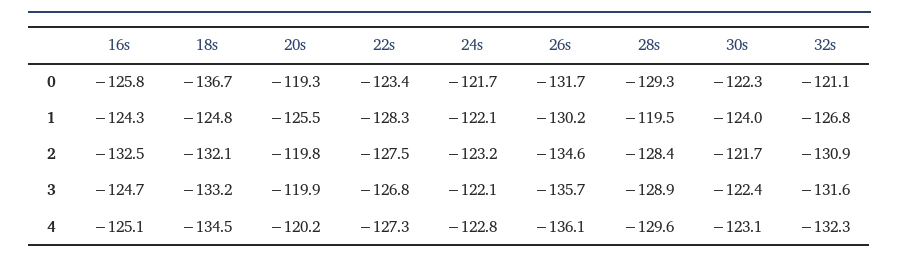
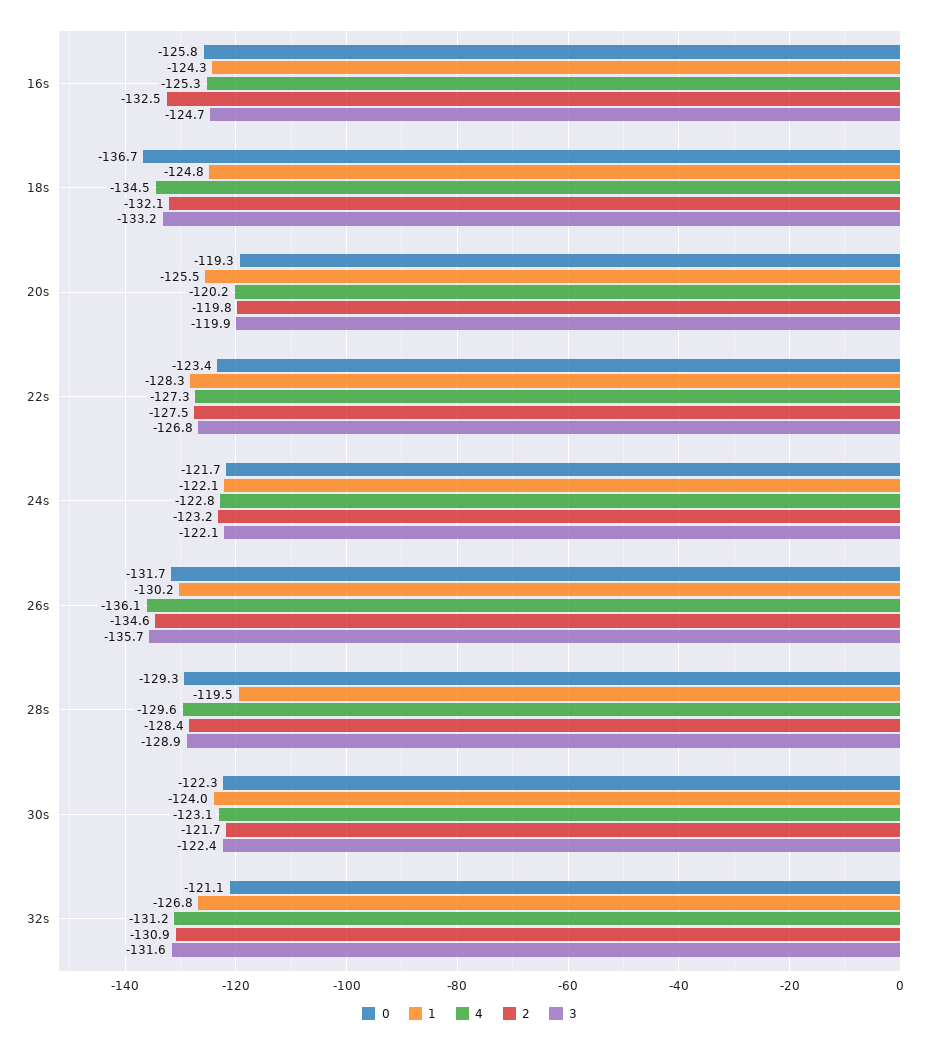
  {
    "0": {
      "16s": -125.8,
      "18s": -136.7,
      "20s": -119.3,
      "22s": -123.4,
      "24s": -121.7,
      "26s": -131.7,
      "28s": -129.3,
      "30s": -122.3,
      "32s": -121.1
    },
    "1": {
      "16s": -124.3,
      "18s": -124.8,
      "20s": -125.5,
      "22s": -128.3,
      "24s": -122.1,
      "26s": -130.2,
      "28s": -119.5,
      "30s": -124,
      "32s": -126.8
    },
    "2": {
      "16s": -132.5,
      "18s": -132.1,
      "20s": -119.8,
      "22s": -127.5,
      "24s": -123.2,
      "26s": -134.6,
      "28s": -128.4,
      "30s": -121.7,
      "32s": -130.9
    },
    "3": {
      "16s": -124.7,
      "18s": -133.2,
      "20s": -119.9,
      "22s": -126.8,
      "24s": -122.1,
      "26s": -135.7,
      "28s": -128.9,
      "30s": -122.4,
      "32s": -131.6
    },
    "4": {
-     "16s": -125.1,
+     "16s": -125.3,
      "18s": -134.5,
      "20s": -120.2,
      "22s": -127.3,
      "24s": -122.8,
      "26s": -136.1,
      "28s": -129.6,
      "30s": -123.1,
-     "32s": -132.3
+     "32s": -131.2
    }
  }

